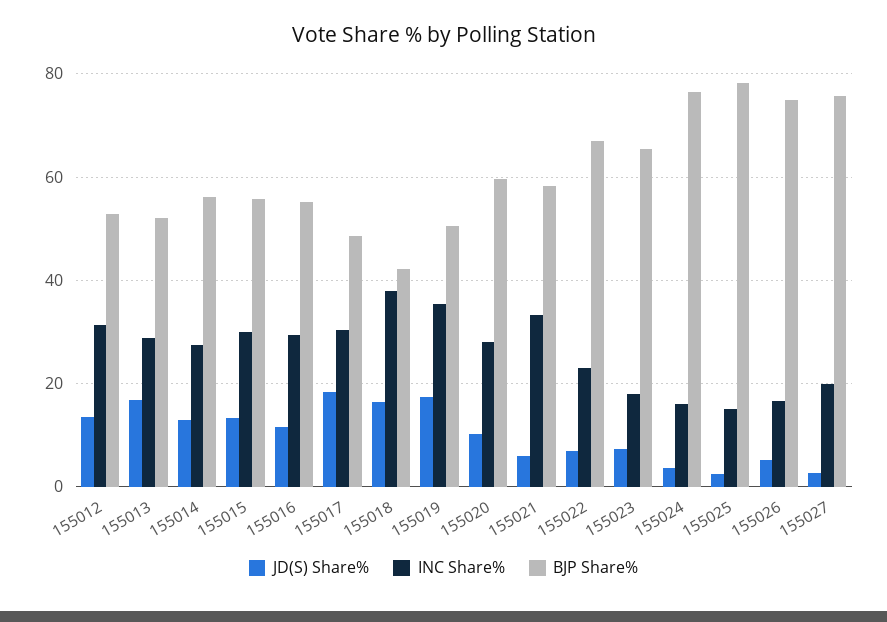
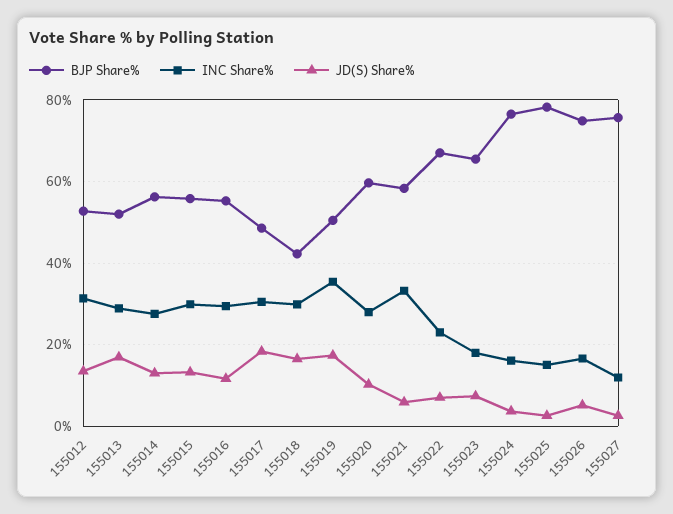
  {
    "JD(S) Share%": {
      "155012": 14,
      "155013": 16,
      "155014": 12,
      "155015": 14,
      "155016": 12,
      "155017": 18,
      "155018": 16,
      "155019": 18,
      "155020": 10,
      "155021": 6,
      "155022": 8,
      "155023": 8,
      "155024": 4,
      "155025": 2,
      "155026": 6,
      "155027": 2
    },
    "INC Share%": {
      "155012": 32,
      "155013": 28,
      "155014": 28,
      "155015": 30,
      "155016": 30,
      "155017": 30,
-     "155018": 38,
+     "155018": 30,
      "155019": 36,
      "155020": 28,
      "155021": 34,
      "155022": 24,
      "155023": 18,
      "155024": 16,
      "155025": 16,
      "155026": 16,
-     "155027": 20
+     "155027": 12
    },
    "BJP Share%": {
      "155012": 52,
      "155013": 52,
      "155014": 56,
      "155015": 56,
      "155016": 56,
      "155017": 48,
      "155018": 42,
      "155019": 50,
      "155020": 60,
      "155021": 58,
      "155022": 68,
      "155023": 66,
      "155024": 76,
      "155025": 78,
      "155026": 74,
      "155027": 76
    }
  }

